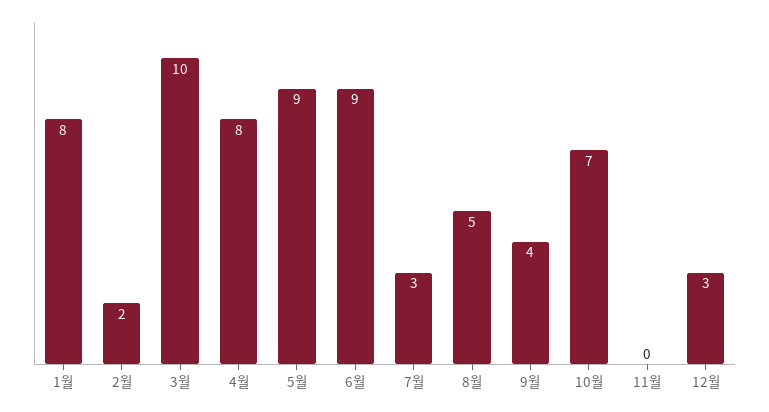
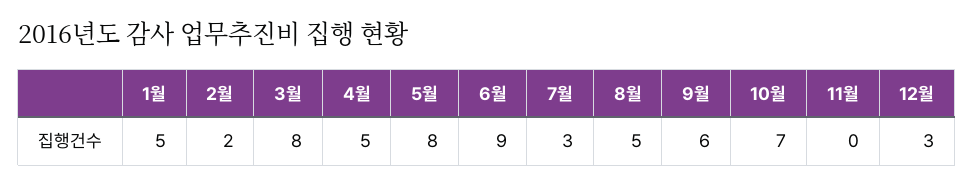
  {
-   "1월": 8,
+   "1월": 5,
    "2월": 2,
-   "3월": 10,
+   "3월": 8,
-   "4월": 8,
+   "4월": 5,
-   "5월": 9,
+   "5월": 8,
    "6월": 9,
    "7월": 3,
    "8월": 5,
-   "9월": 4,
+   "9월": 6,
    "10월": 7,
    "11월": 0,
    "12월": 3
  }

